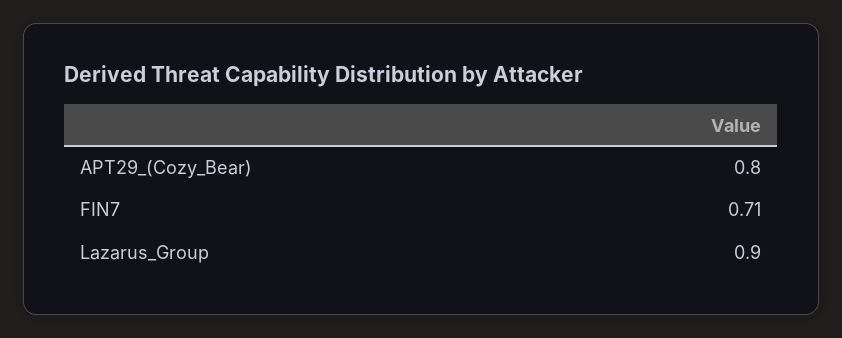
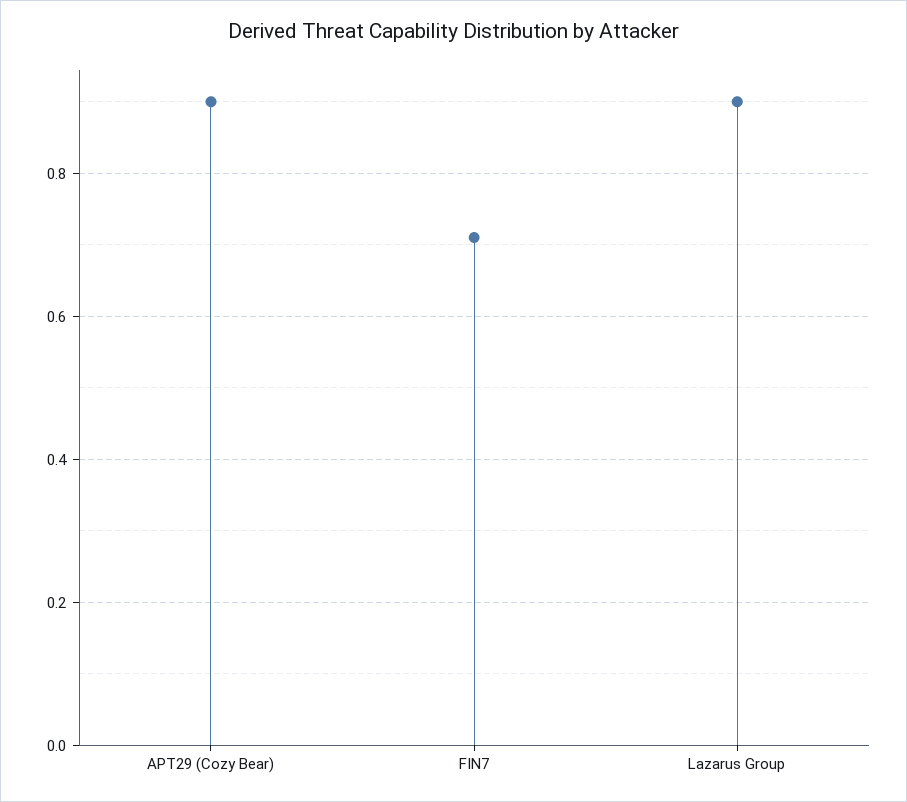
  {
-   "APT29_(Cozy_Bear)": 0.8,
+   "APT29_(Cozy_Bear)": 0.9,
    "FIN7": 0.71,
    "Lazarus_Group": 0.9
  }

